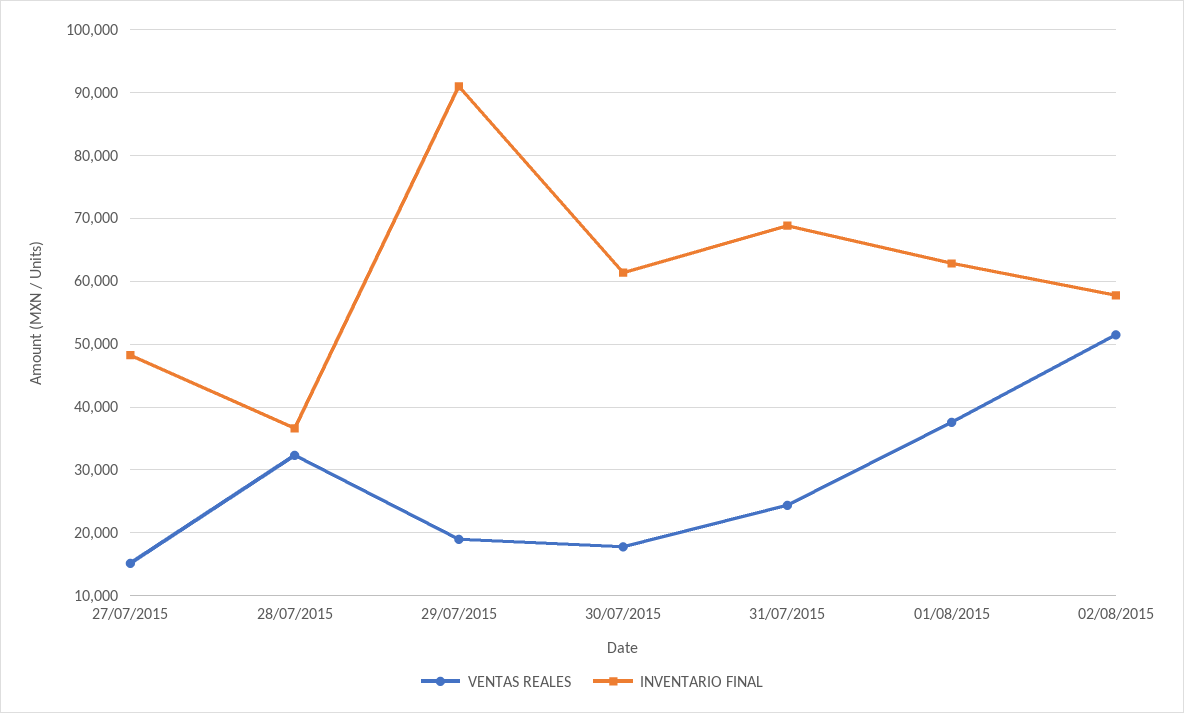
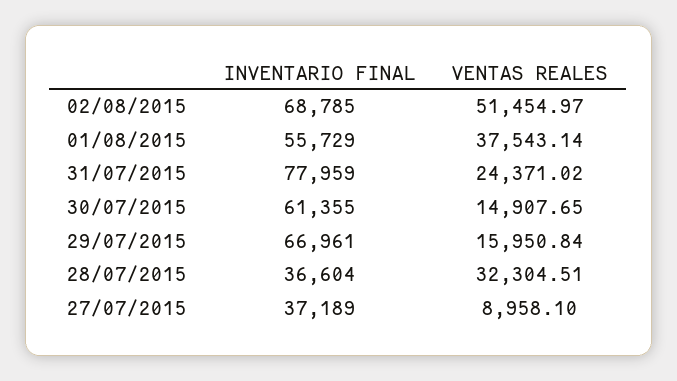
  {
    "VENTAS REALES": {
-     "27/07/2015": 15000,
+     "27/07/2015": 8958.1,
      "28/07/2015": 32304.51,
-     "29/07/2015": 19000,
+     "29/07/2015": 15950.84,
-     "30/07/2015": 18000,
+     "30/07/2015": 14907.65,
      "31/07/2015": 24371.02,
      "01/08/2015": 37543.14,
      "02/08/2015": 51454.97
    },
    "INVENTARIO FINAL": {
-     "27/07/2015": 48000,
+     "27/07/2015": 37189,
      "28/07/2015": 36604,
-     "29/07/2015": 91000,
+     "29/07/2015": 66961,
      "30/07/2015": 61355,
-     "31/07/2015": 69000,
+     "31/07/2015": 77959,
-     "01/08/2015": 63000,
+     "01/08/2015": 55729,
-     "02/08/2015": 58000
+     "02/08/2015": 68785
    }
  }

